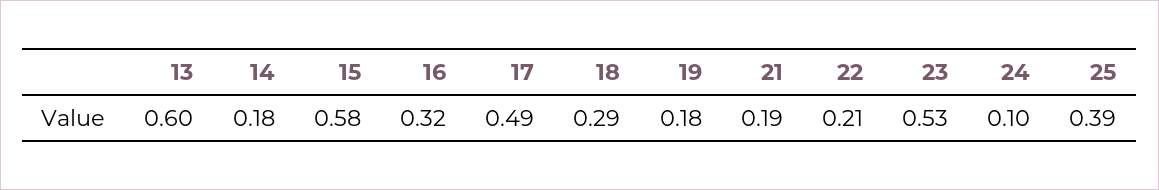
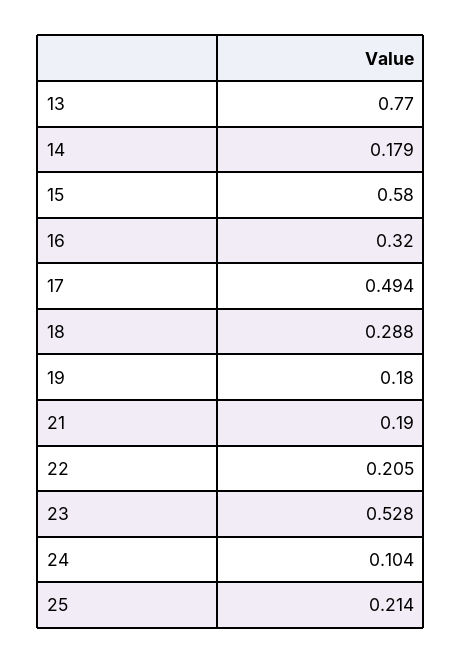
  {
-   "13": 0.6,
+   "13": 0.77,
    "14": 0.179,
    "15": 0.58,
    "16": 0.32,
    "17": 0.494,
    "18": 0.288,
    "19": 0.18,
    "21": 0.19,
    "22": 0.205,
    "23": 0.528,
    "24": 0.104,
-   "25": 0.39
+   "25": 0.214
  }

